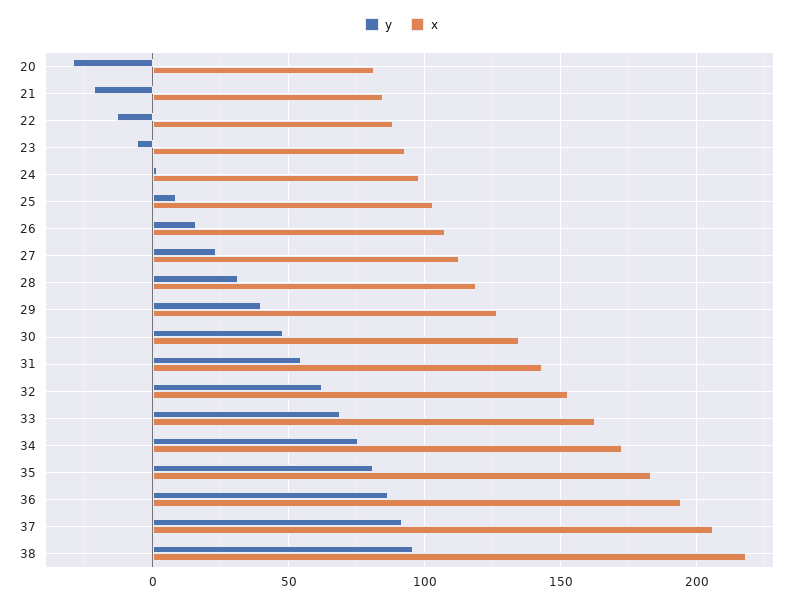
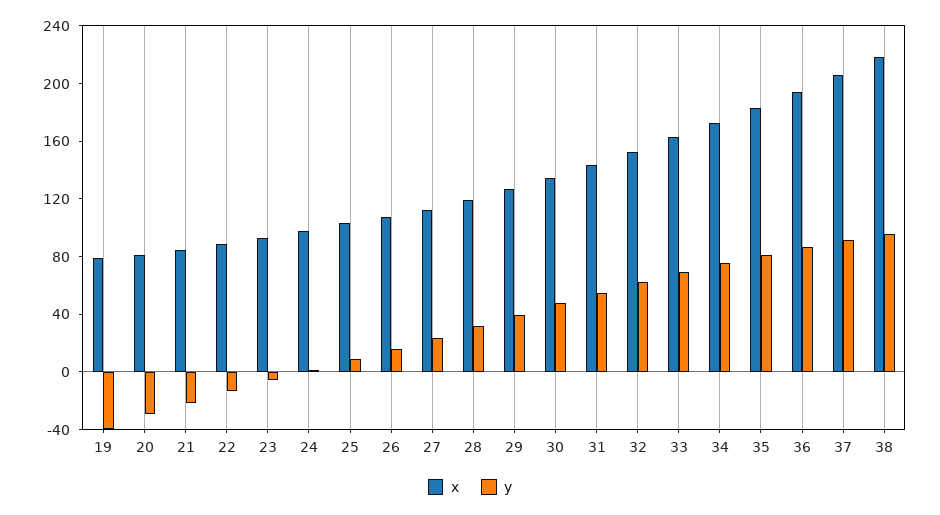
  {
    "y": {
      "20": -30,
      "21": -20,
      "22": -15,
      "23": -5,
      "24": 0,
      "25": 10,
      "26": 15,
      "27": 25,
      "28": 30,
      "29": 40,
      "30": 50,
      "31": 55,
      "32": 60,
      "33": 70,
      "34": 75,
      "35": 80,
      "36": 85,
      "37": 90,
-     "38": 95
+     "38": 95,
+     "19": -40
    },
    "x": {
      "20": 80,
      "21": 85,
      "22": 90,
      "23": 95,
      "24": 100,
      "25": 105,
      "26": 110,
      "27": 115,
      "28": 120,
      "29": 125,
      "30": 135,
      "31": 145,
      "32": 155,
      "33": 165,
      "34": 175,
      "35": 185,
      "36": 195,
      "37": 205,
-     "38": 220
+     "38": 220,
+     "19": 80
    }
  }

